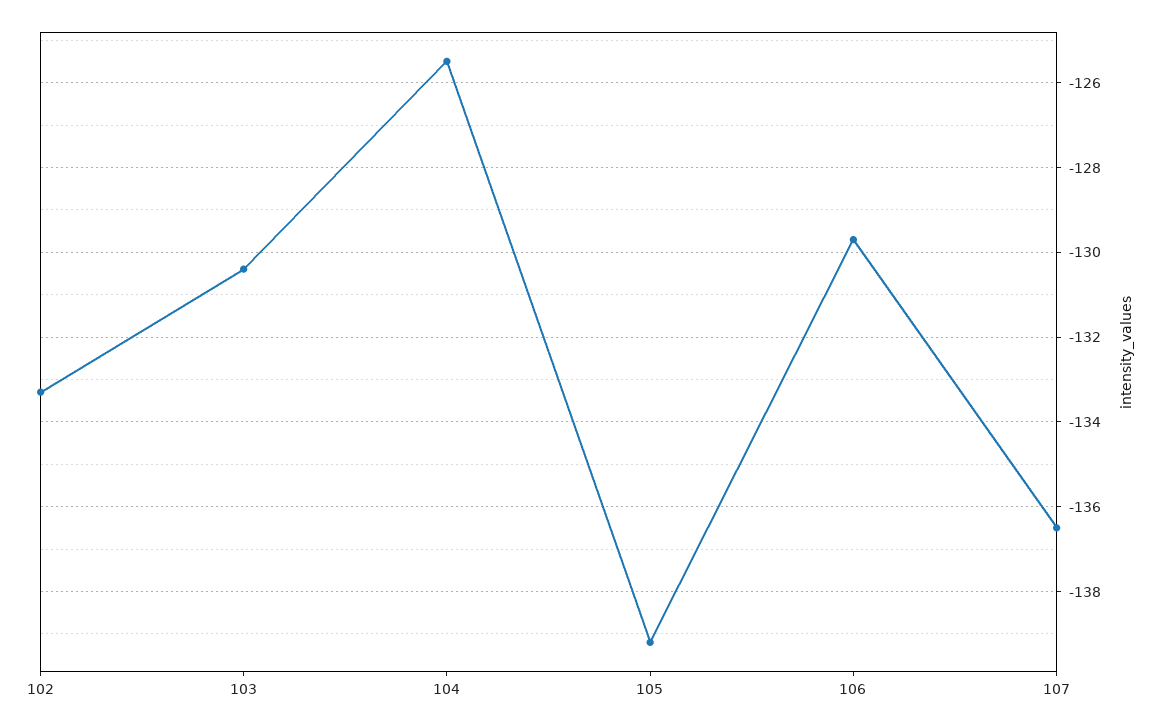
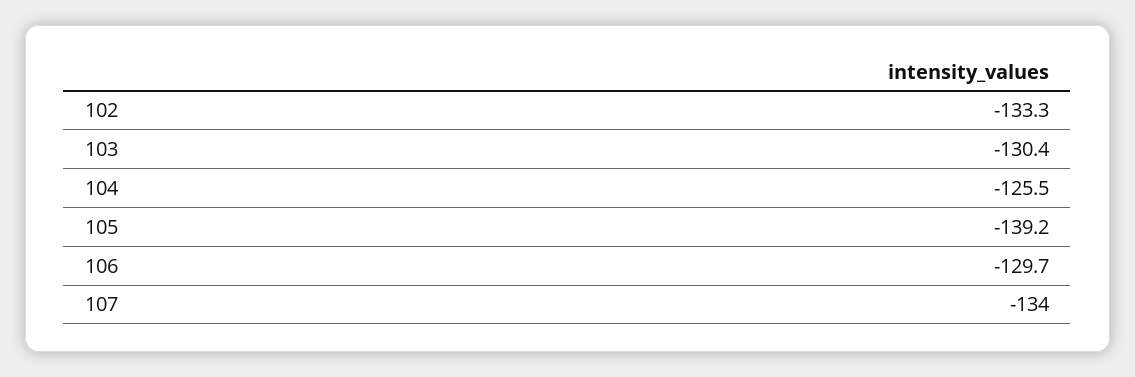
  {
    "102": -133.3,
    "103": -130.4,
    "104": -125.5,
    "105": -139.2,
    "106": -129.7,
-   "107": -136.5
+   "107": -134
  }

